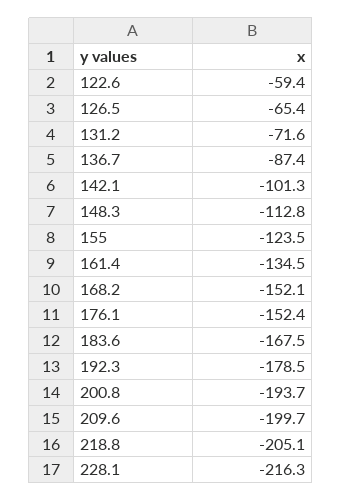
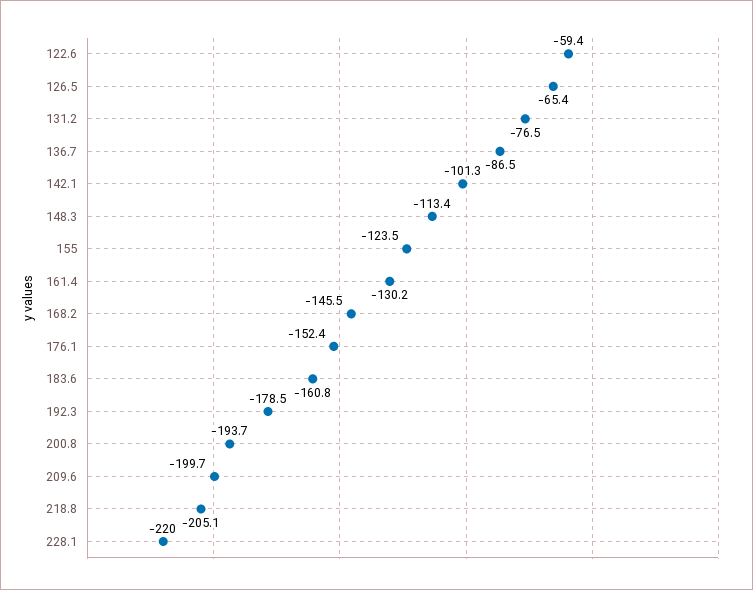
  {
    "122.6": -59.4,
    "126.5": -65.4,
-   "131.2": -71.6,
+   "131.2": -76.5,
-   "136.7": -87.4,
+   "136.7": -86.5,
    "142.1": -101.3,
-   "148.3": -112.8,
+   "148.3": -113.4,
    "155": -123.5,
-   "161.4": -134.5,
+   "161.4": -130.2,
-   "168.2": -152.1,
+   "168.2": -145.5,
    "176.1": -152.4,
-   "183.6": -167.5,
+   "183.6": -160.8,
    "192.3": -178.5,
    "200.8": -193.7,
    "209.6": -199.7,
    "218.8": -205.1,
-   "228.1": -216.3
+   "228.1": -220
  }

